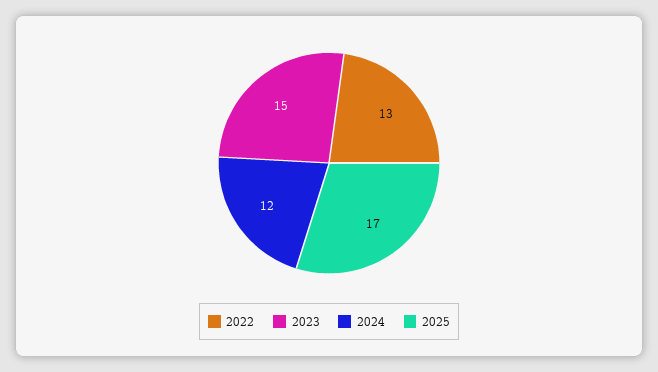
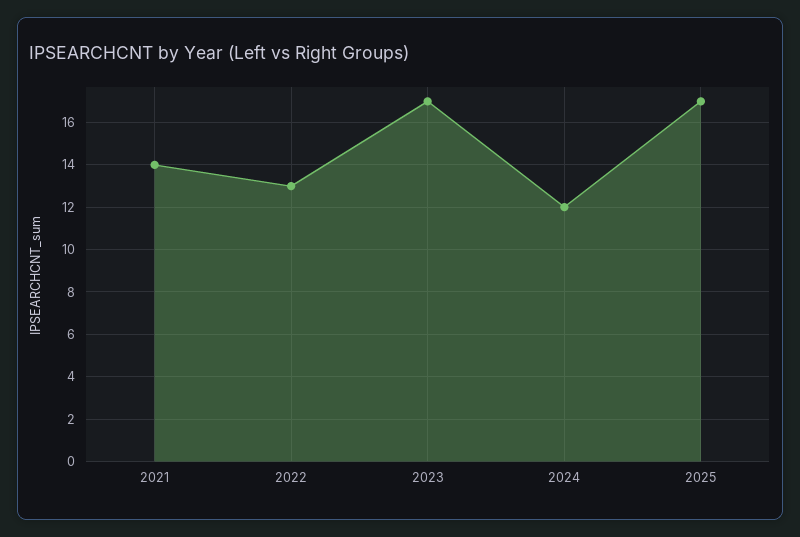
  {
    "2022": 13,
-   "2023": 15,
+   "2023": 17,
    "2024": 12,
-   "2025": 17
+   "2025": 17,
+   "2021": 14
  }

